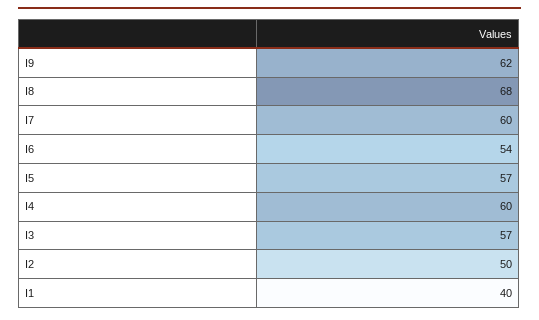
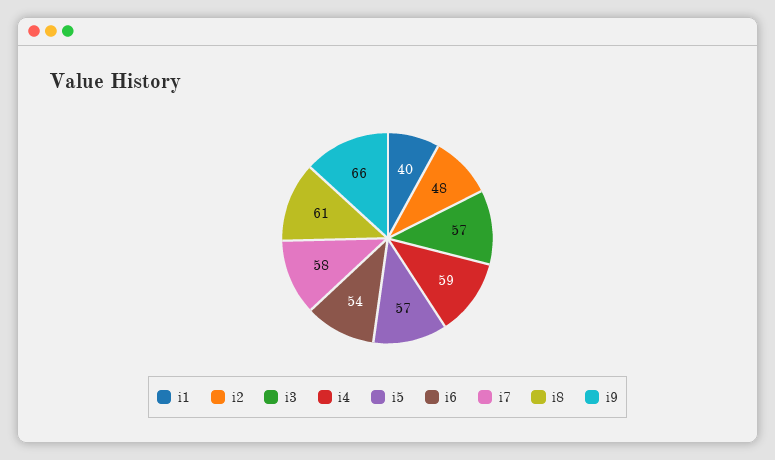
  {
-   "I9": 62,
+   "I9": 66,
-   "I8": 68,
+   "I8": 61,
-   "I7": 60,
+   "I7": 58,
    "I6": 54,
    "I5": 57,
-   "I4": 60,
+   "I4": 59,
    "I3": 57,
-   "I2": 50,
+   "I2": 48,
    "I1": 40
  }

